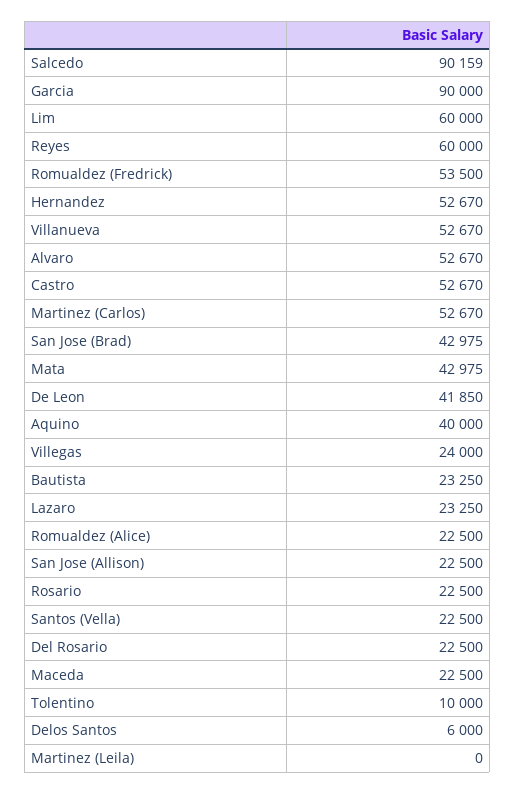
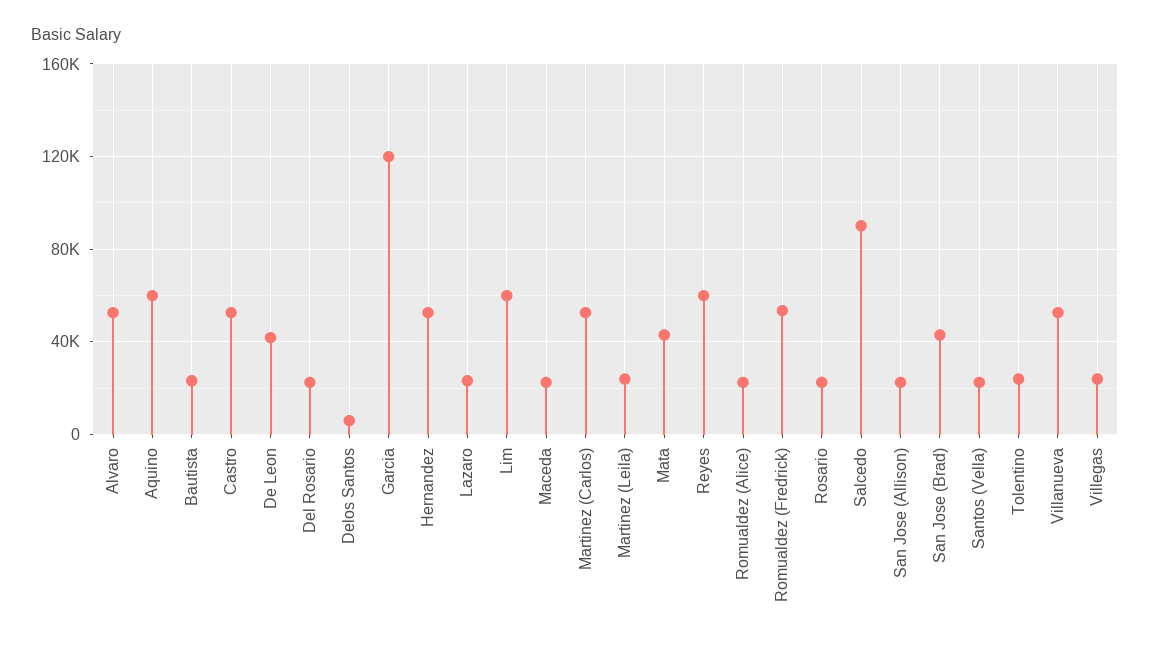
  {
    "Salcedo": 90159,
-   "Garcia": 90000,
+   "Garcia": 120000,
    "Lim": 60000,
    "Reyes": 60000,
    "Romualdez (Fredrick)": 53500,
    "Hernandez": 52670,
    "Villanueva": 52670,
    "Alvaro": 52670,
    "Castro": 52670,
    "Martinez (Carlos)": 52670,
    "San Jose (Brad)": 42975,
    "Mata": 42975,
    "De Leon": 41850,
-   "Aquino": 40000,
+   "Aquino": 60000,
    "Villegas": 24000,
    "Bautista": 23250,
    "Lazaro": 23250,
    "Romualdez (Alice)": 22500,
    "San Jose (Allison)": 22500,
    "Rosario": 22500,
    "Santos (Vella)": 22500,
    "Del Rosario": 22500,
    "Maceda": 22500,
-   "Tolentino": 10000,
+   "Tolentino": 25000,
    "Delos Santos": 6000,
-   "Martinez (Leila)": 0
+   "Martinez (Leila)": 25000
  }

